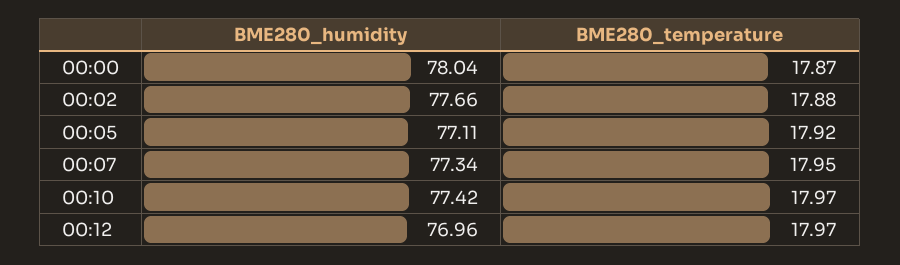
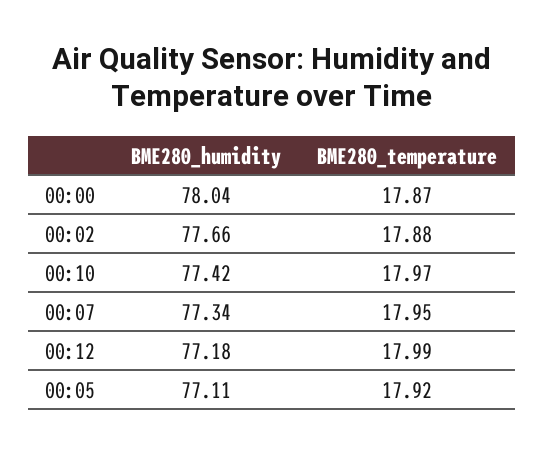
  {
    "BME280_humidity": {
      "00:00": 78.04,
      "00:02": 77.66,
      "00:05": 77.11,
      "00:07": 77.34,
      "00:10": 77.42,
-     "00:12": 76.96
+     "00:12": 77.18
    },
    "BME280_temperature": {
      "00:00": 17.87,
      "00:02": 17.88,
      "00:05": 17.92,
      "00:07": 17.95,
      "00:10": 17.97,
-     "00:12": 17.97
+     "00:12": 17.99
    }
  }

